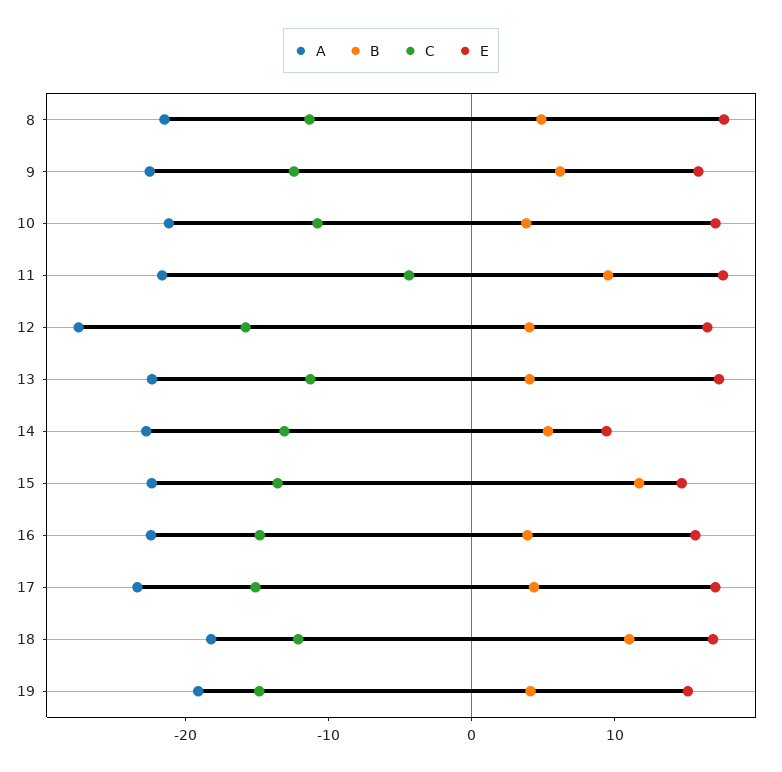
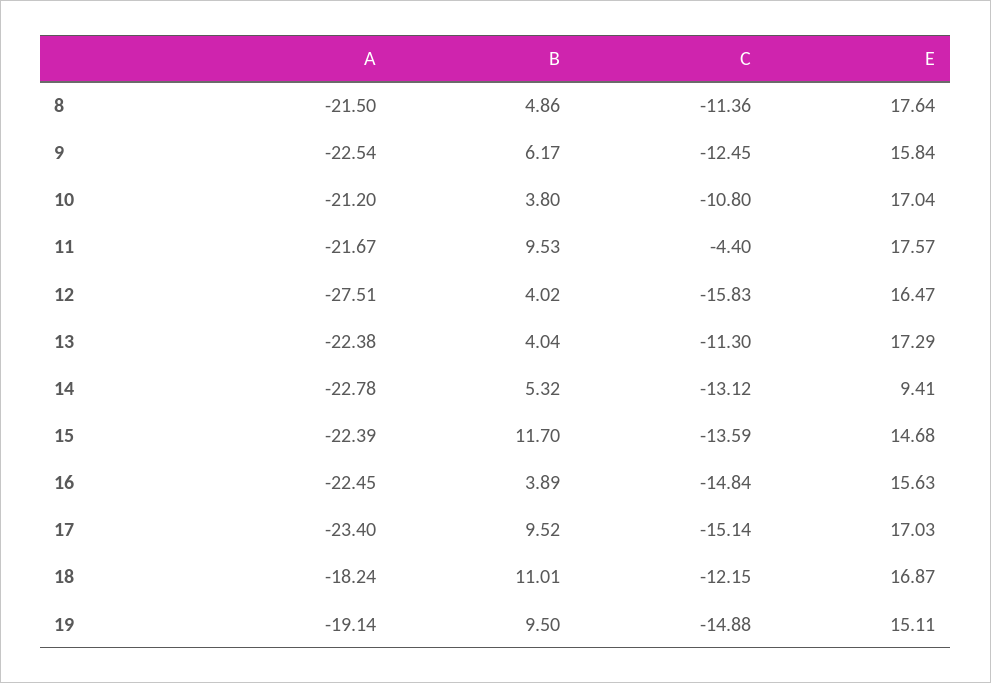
  {
    "A": {
      "8": -21.5,
      "9": -22.54,
      "10": -21.2,
      "11": -21.67,
      "12": -27.51,
      "13": -22.38,
      "14": -22.78,
      "15": -22.39,
      "16": -22.45,
      "17": -23.4,
      "18": -18.24,
      "19": -19.14
    },
    "B": {
      "8": 4.86,
      "9": 6.17,
      "10": 3.8,
      "11": 9.53,
      "12": 4.02,
      "13": 4.04,
      "14": 5.32,
      "15": 11.7,
      "16": 3.89,
-     "17": 4,
+     "17": 9.52,
      "18": 11.01,
-     "19": 4
+     "19": 9.5
    },
    "C": {
      "8": -11.36,
      "9": -12.45,
      "10": -10.8,
      "11": -4.4,
      "12": -15.83,
      "13": -11.3,
      "14": -13.12,
      "15": -13.59,
      "16": -14.84,
      "17": -15.14,
      "18": -12.15,
      "19": -14.88
    },
    "E": {
      "8": 17.64,
      "9": 15.84,
      "10": 17.04,
      "11": 17.57,
      "12": 16.47,
      "13": 17.29,
      "14": 9.41,
      "15": 14.68,
      "16": 15.63,
      "17": 17.03,
      "18": 16.87,
      "19": 15.11
    }
  }

